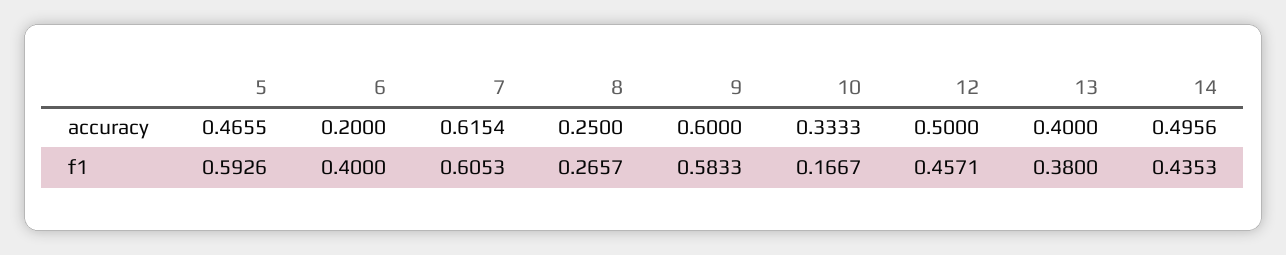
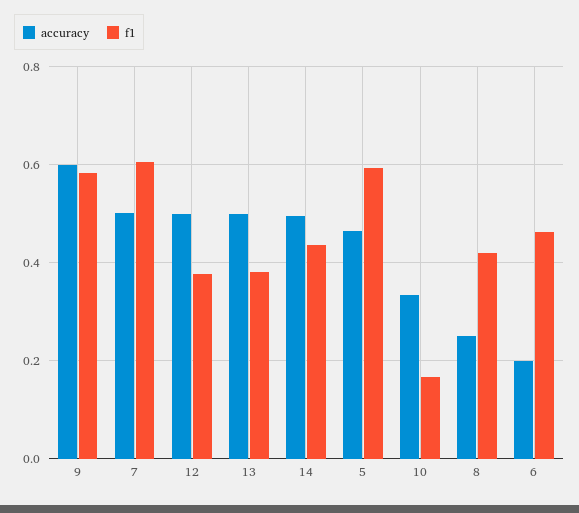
  {
    "accuracy": {
      "5": 0.4655,
      "6": 0.2,
-     "7": 0.6154,
+     "7": 0.5,
      "8": 0.25,
      "9": 0.6,
      "10": 0.3333,
      "12": 0.5,
-     "13": 0.4,
+     "13": 0.5,
      "14": 0.4956
    },
    "f1": {
      "5": 0.5926,
-     "6": 0.4,
+     "6": 0.46,
      "7": 0.6053,
-     "8": 0.2657,
+     "8": 0.42,
      "9": 0.5833,
      "10": 0.1667,
-     "12": 0.4571,
+     "12": 0.38,
      "13": 0.38,
      "14": 0.4353
    }
  }

